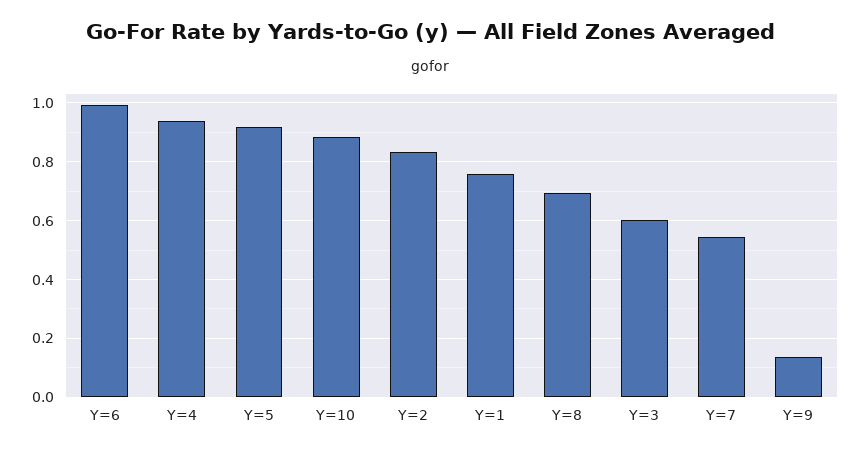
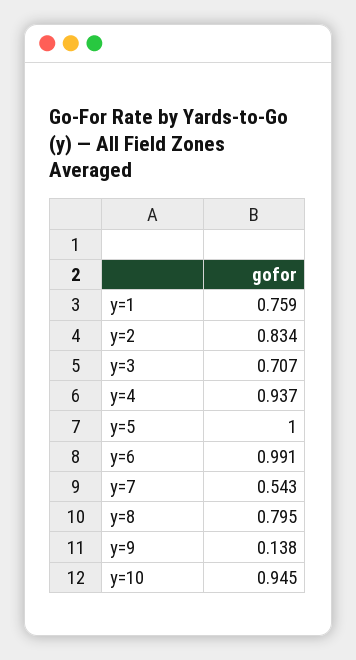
  {
    "Y=6": 0.991,
    "Y=4": 0.937,
-   "Y=5": 0.925,
+   "Y=5": 1,
-   "Y=10": 0.875,
+   "Y=10": 0.945,
    "Y=2": 0.834,
    "Y=1": 0.759,
-   "Y=8": 0.7,
+   "Y=8": 0.795,
-   "Y=3": 0.6,
+   "Y=3": 0.707,
    "Y=7": 0.543,
    "Y=9": 0.138
  }

